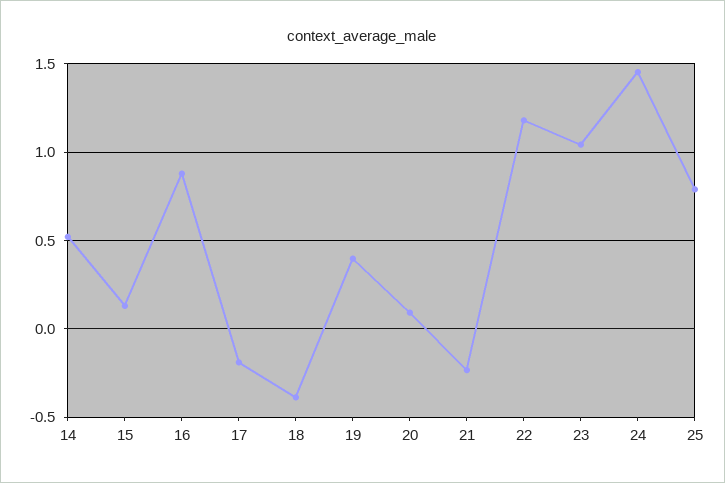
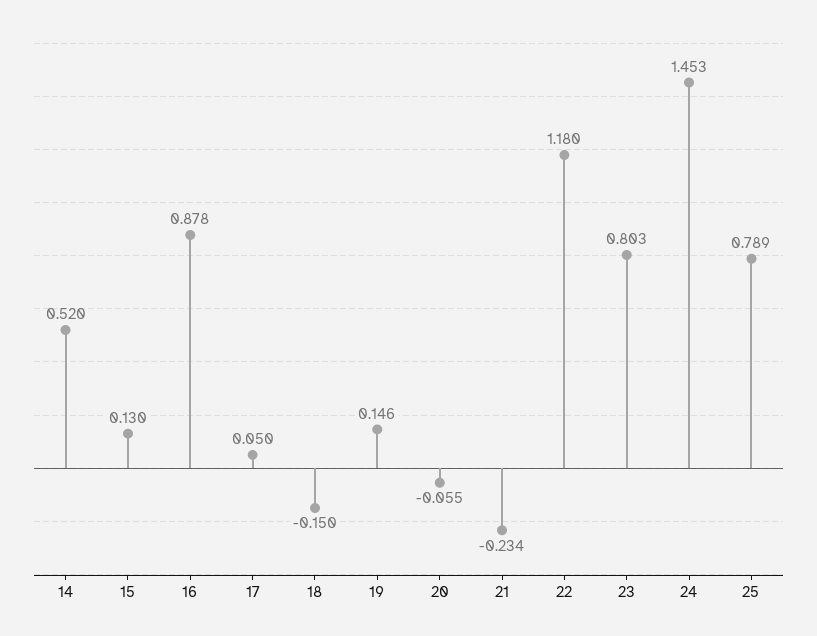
  {
    "14": 0.52,
    "15": 0.13,
    "16": 0.878,
-   "17": -0.2,
+   "17": 0.05,
-   "18": -0.4,
+   "18": -0.15,
-   "19": 0.4,
+   "19": 0.146,
-   "20": 0.1,
+   "20": -0.055,
    "21": -0.234,
    "22": 1.18,
-   "23": 1.05,
+   "23": 0.803,
    "24": 1.453,
    "25": 0.789
  }

